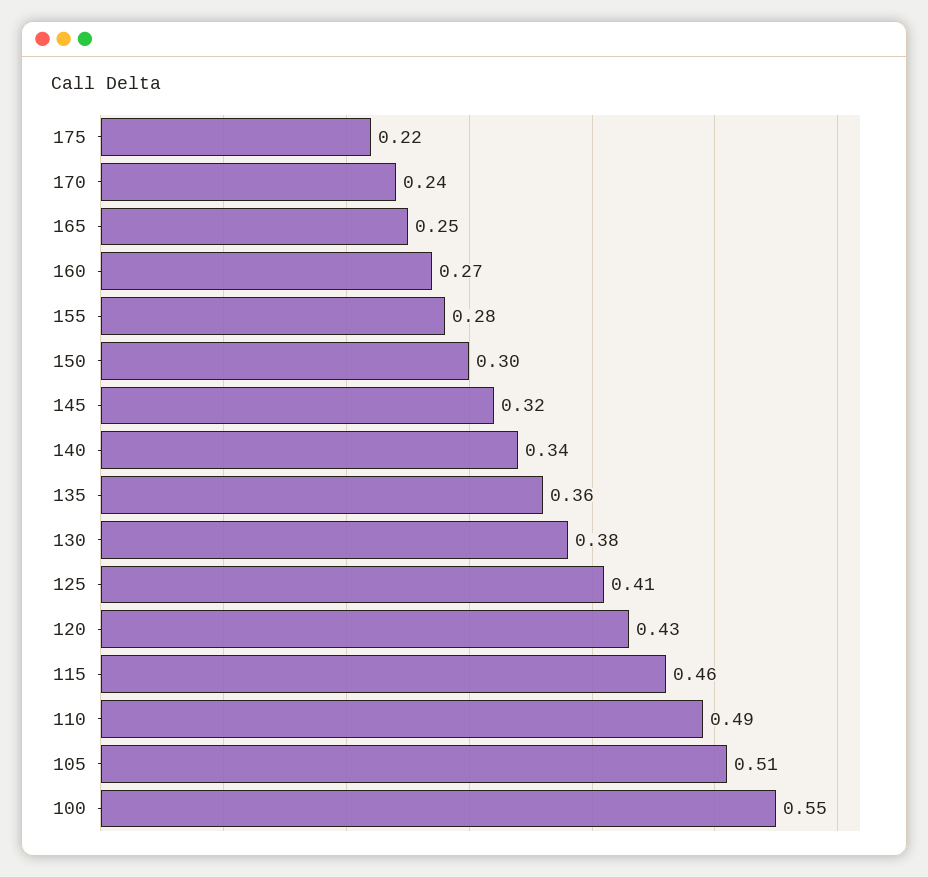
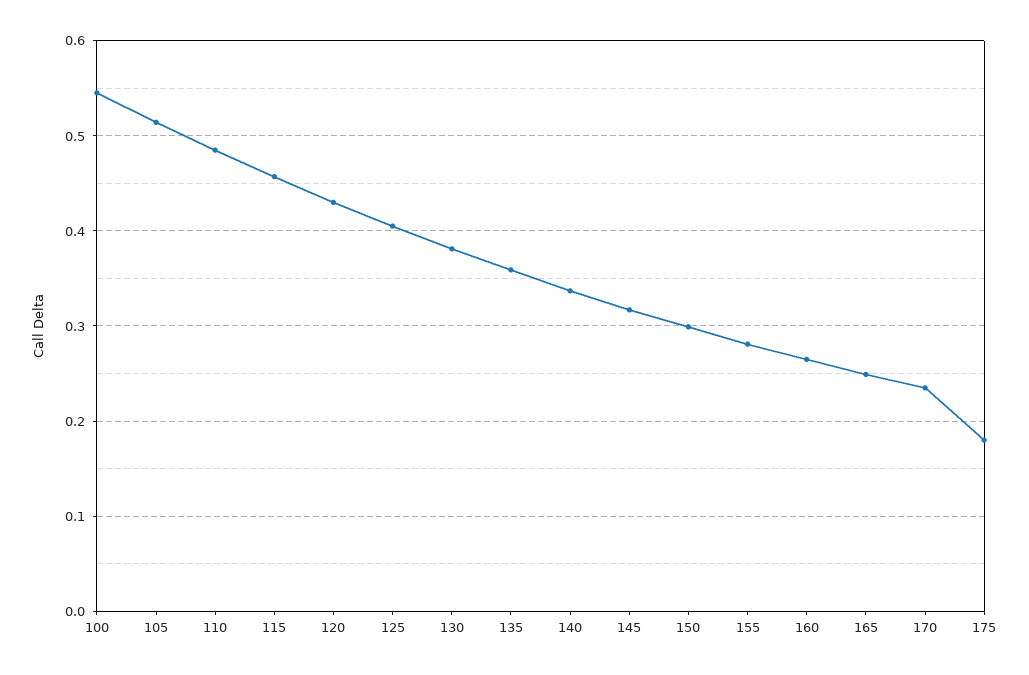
  {
-   "175": 0.22,
+   "175": 0.18,
    "170": 0.24,
    "165": 0.25,
    "160": 0.27,
    "155": 0.28,
    "150": 0.3,
    "145": 0.32,
    "140": 0.34,
    "135": 0.36,
    "130": 0.38,
    "125": 0.41,
    "120": 0.43,
    "115": 0.46,
    "110": 0.49,
    "105": 0.51,
    "100": 0.55
  }

